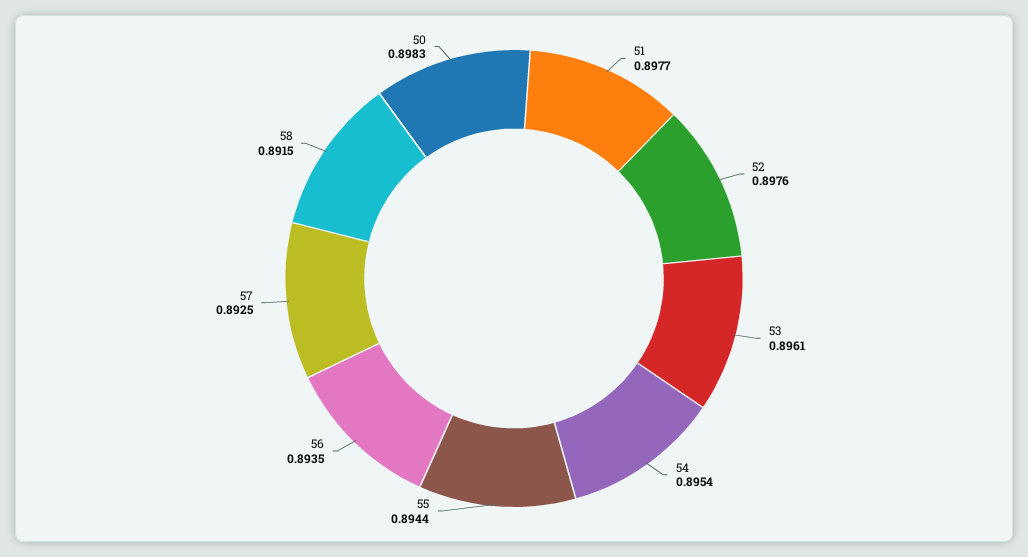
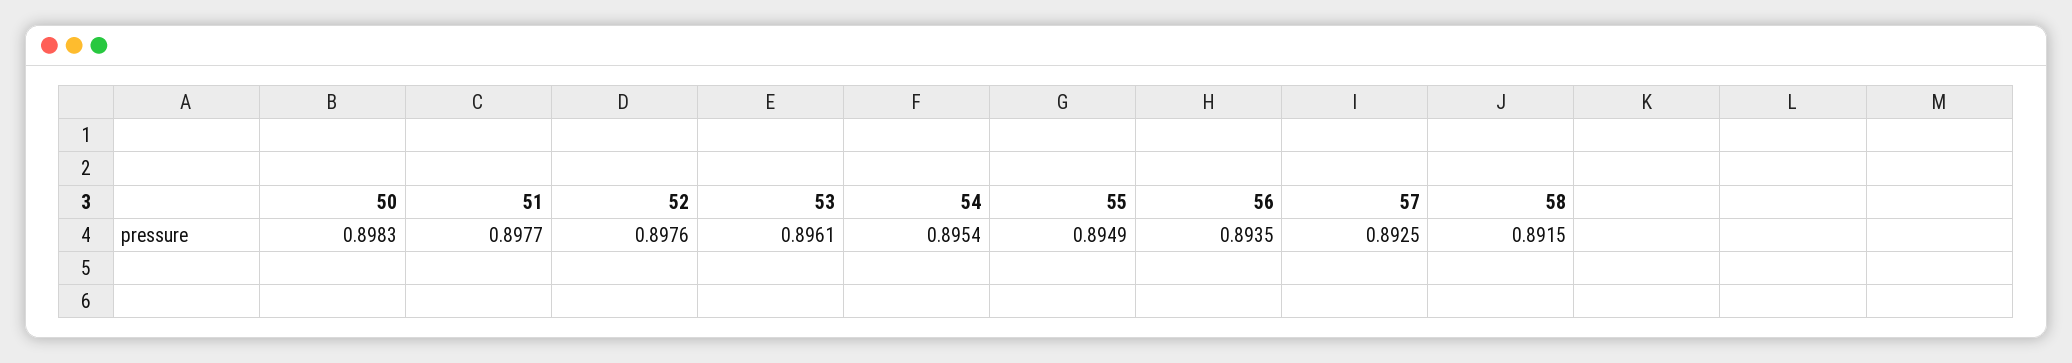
  {
    "51": 0.8977,
    "52": 0.8976,
    "53": 0.8961,
    "54": 0.8954,
-   "55": 0.8944,
+   "55": 0.8949,
    "56": 0.8935,
    "57": 0.8925,
    "58": 0.8915,
    "50": 0.8983
  }

